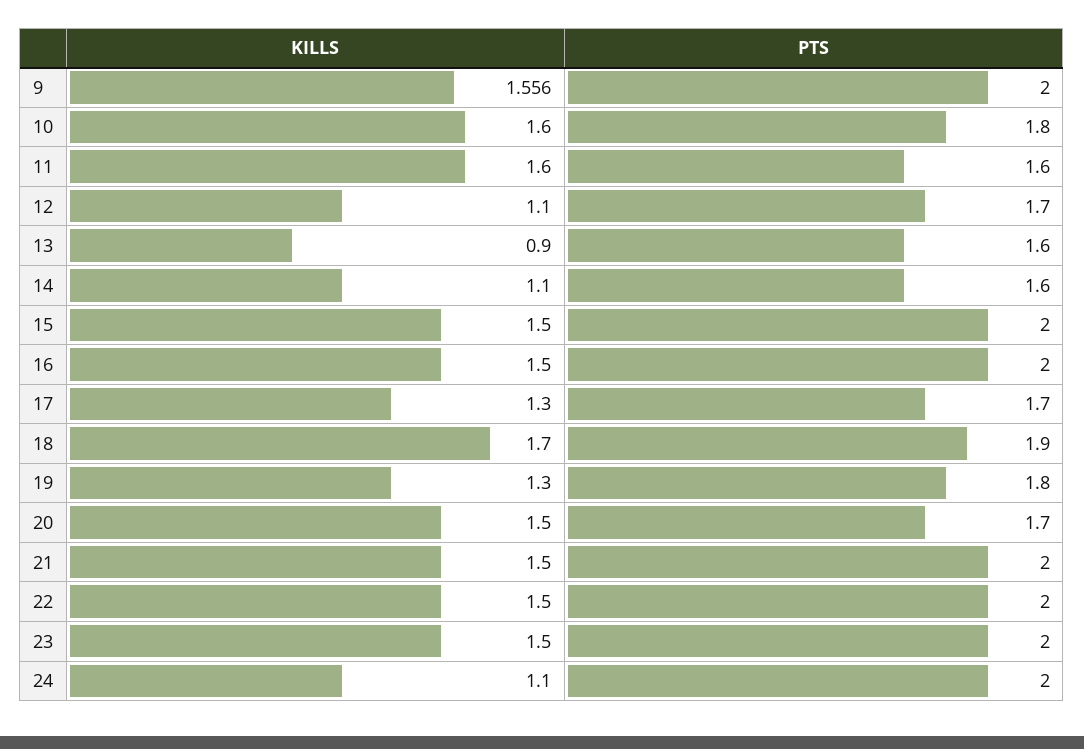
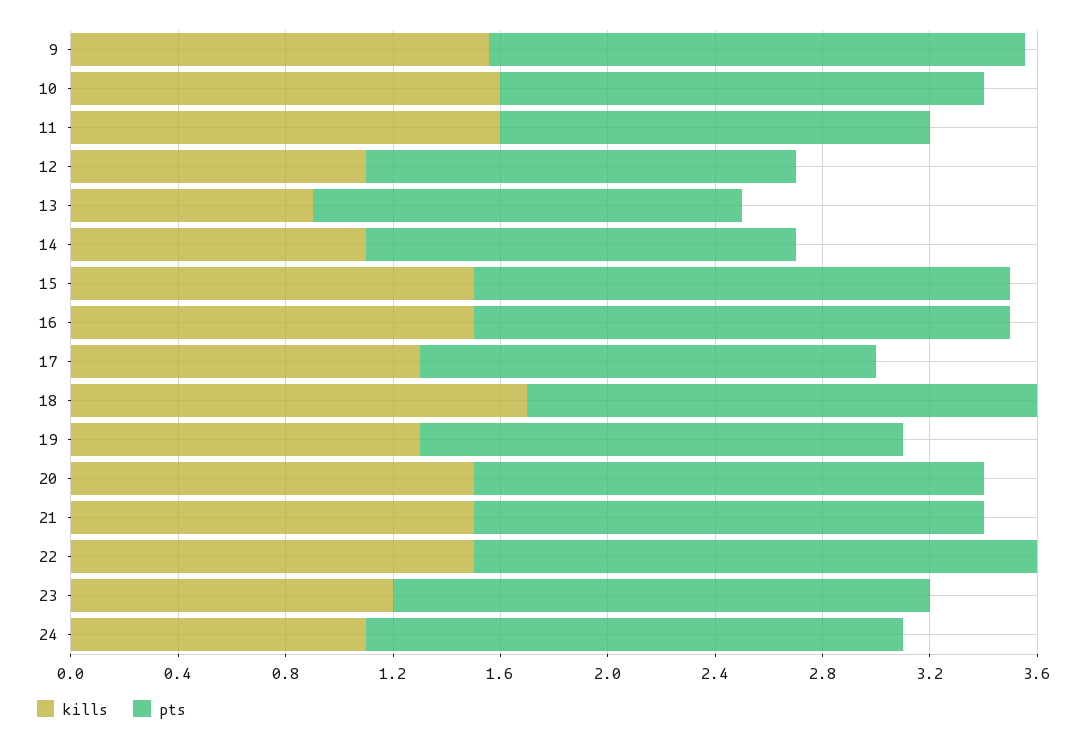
  {
    "KILLS": {
      "9": 1.556,
      "10": 1.6,
      "11": 1.6,
      "12": 1.1,
      "13": 0.9,
      "14": 1.1,
      "15": 1.5,
      "16": 1.5,
      "17": 1.3,
      "18": 1.7,
      "19": 1.3,
      "20": 1.5,
      "21": 1.5,
      "22": 1.5,
-     "23": 1.5,
+     "23": 1.2,
      "24": 1.1
    },
    "PTS": {
      "9": 2,
      "10": 1.8,
      "11": 1.6,
-     "12": 1.7,
+     "12": 1.6,
      "13": 1.6,
      "14": 1.6,
      "15": 2,
      "16": 2,
      "17": 1.7,
      "18": 1.9,
      "19": 1.8,
-     "20": 1.7,
+     "20": 1.9,
-     "21": 2,
+     "21": 1.9,
-     "22": 2,
+     "22": 2.1,
      "23": 2,
      "24": 2
    }
  }

